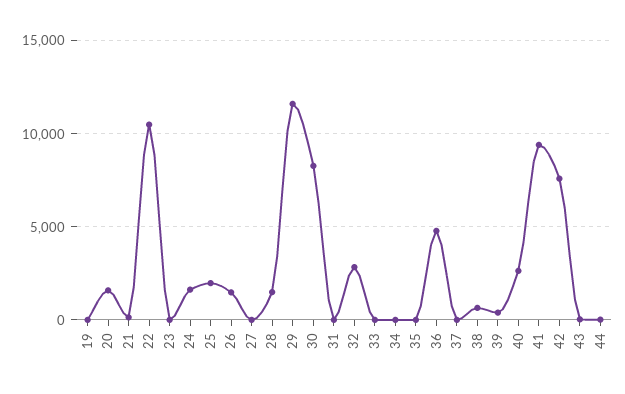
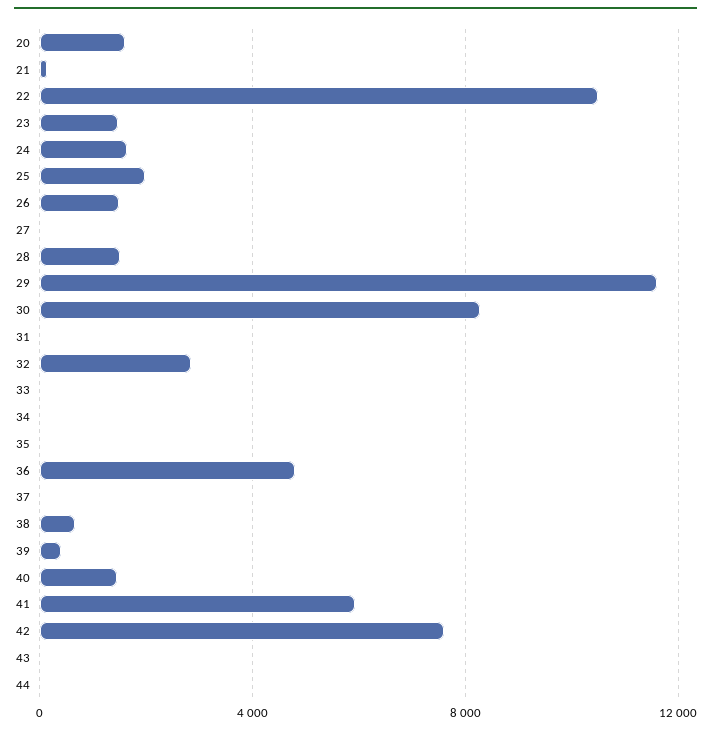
  {
-   "19": 0,
    "20": 1500,
    "21": 0,
    "22": 10500,
-   "23": 0,
+   "23": 1500,
    "24": 1500,
    "25": 2000,
    "26": 1500,
    "27": 0,
    "28": 1500,
    "29": 11500,
    "30": 8500,
    "31": 0,
    "32": 3000,
    "33": 0,
    "34": 0,
    "35": 0,
    "36": 5000,
    "37": 0,
    "38": 500,
    "39": 500,
-   "40": 2500,
+   "40": 1500,
-   "41": 9500,
+   "41": 6000,
    "42": 7500,
    "43": 0,
    "44": 0
  }

